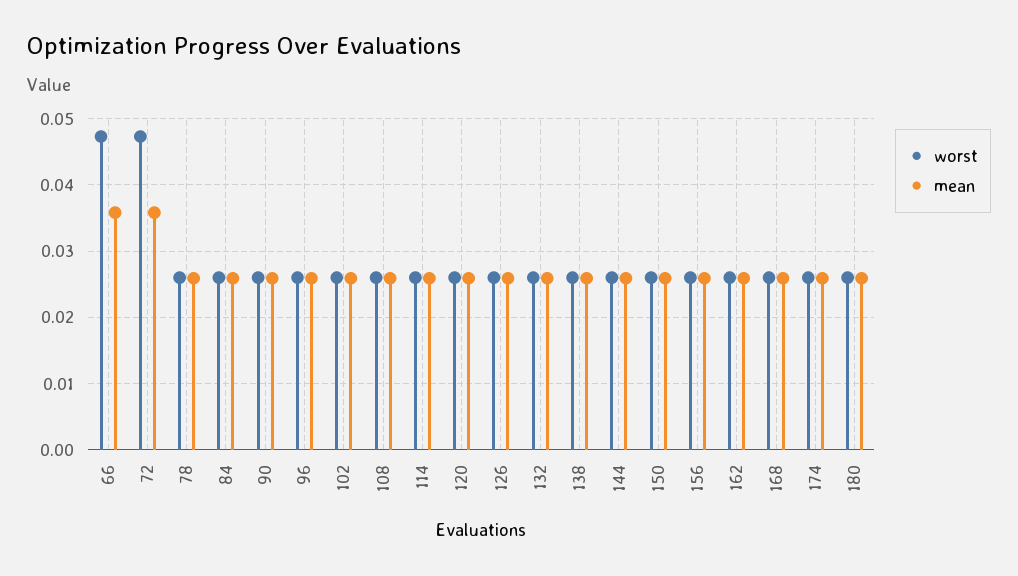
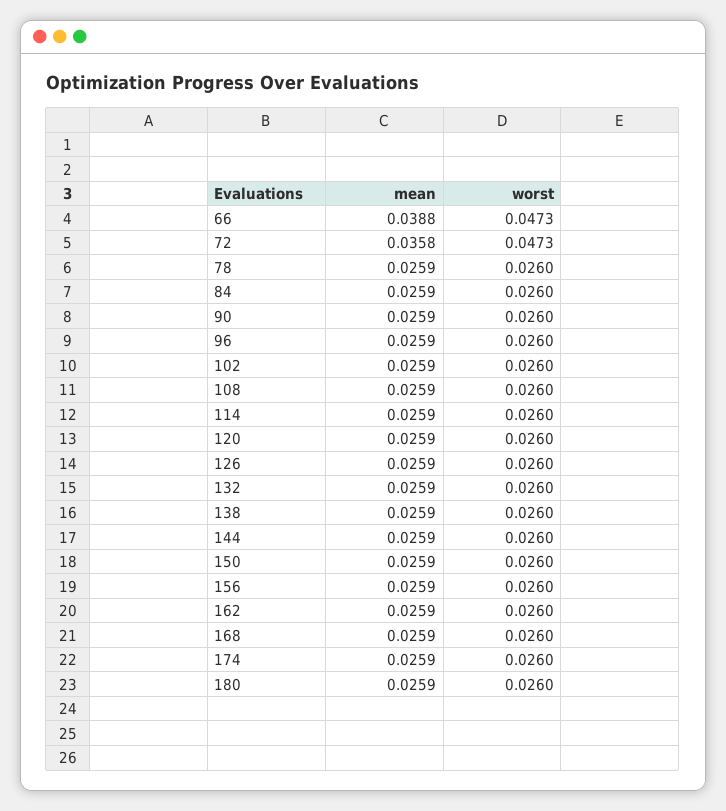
  {
    "worst": {
      "66": 0.0473,
      "72": 0.0473,
      "78": 0.026,
      "84": 0.026,
      "90": 0.026,
      "96": 0.026,
      "102": 0.026,
      "108": 0.026,
      "114": 0.026,
      "120": 0.026,
      "126": 0.026,
      "132": 0.026,
      "138": 0.026,
      "144": 0.026,
      "150": 0.026,
      "156": 0.026,
      "162": 0.026,
      "168": 0.026,
      "174": 0.026,
      "180": 0.026
    },
    "mean": {
-     "66": 0.036,
+     "66": 0.0388,
      "72": 0.0358,
      "78": 0.0259,
      "84": 0.0259,
      "90": 0.0259,
      "96": 0.0259,
      "102": 0.0259,
      "108": 0.0259,
      "114": 0.0259,
      "120": 0.0259,
      "126": 0.0259,
      "132": 0.0259,
      "138": 0.0259,
      "144": 0.0259,
      "150": 0.0259,
      "156": 0.0259,
      "162": 0.0259,
      "168": 0.0259,
      "174": 0.0259,
      "180": 0.0259
    }
  }

